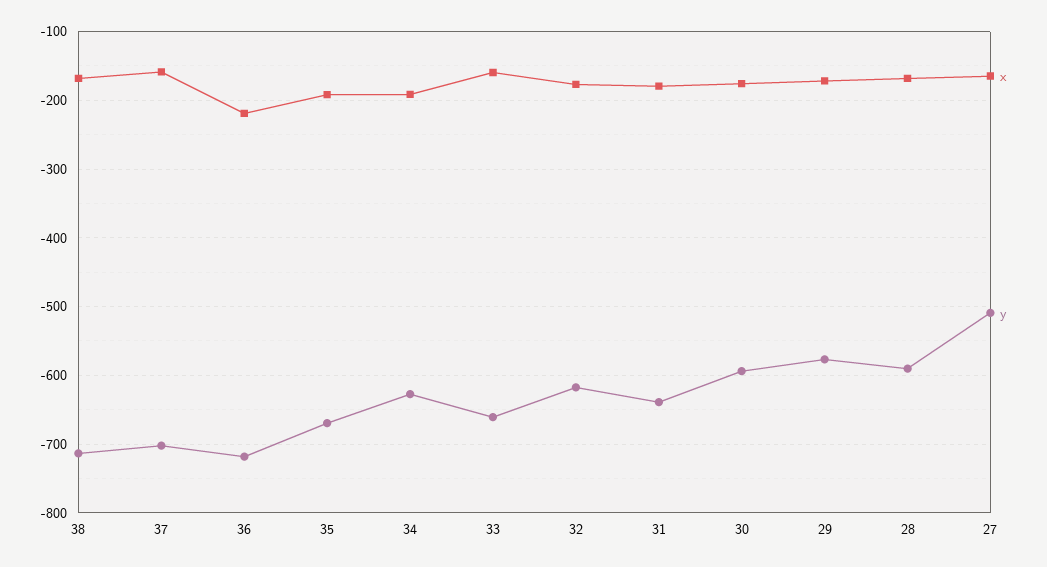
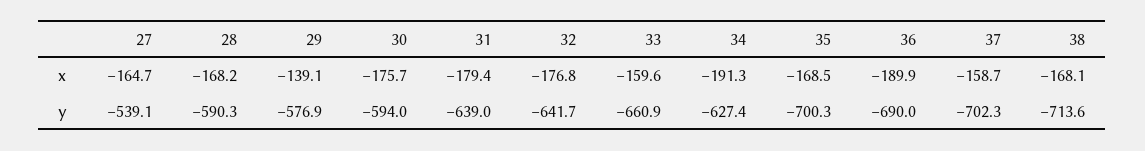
  {
    "x": {
      "38": -168.1,
      "37": -158.7,
-     "36": -220,
+     "36": -189.9,
-     "35": -190,
+     "35": -168.5,
      "34": -191.3,
      "33": -159.6,
      "32": -176.8,
      "31": -179.4,
      "30": -175.7,
-     "29": -170,
+     "29": -139.1,
      "28": -168.2,
      "27": -164.7
    },
    "y": {
      "38": -713.6,
      "37": -702.3,
-     "36": -720,
+     "36": -690,
-     "35": -670,
+     "35": -700.3,
      "34": -627.4,
      "33": -660.9,
-     "32": -620,
+     "32": -641.7,
      "31": -639,
      "30": -594,
      "29": -576.9,
      "28": -590.3,
-     "27": -510
+     "27": -539.1
    }
  }

